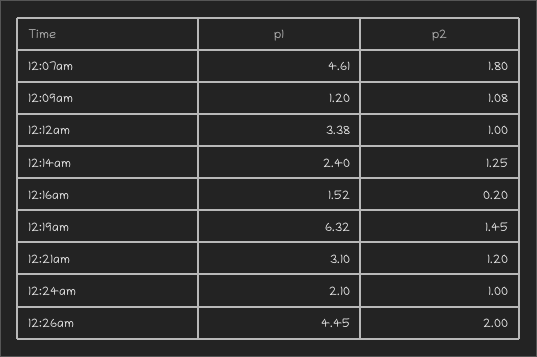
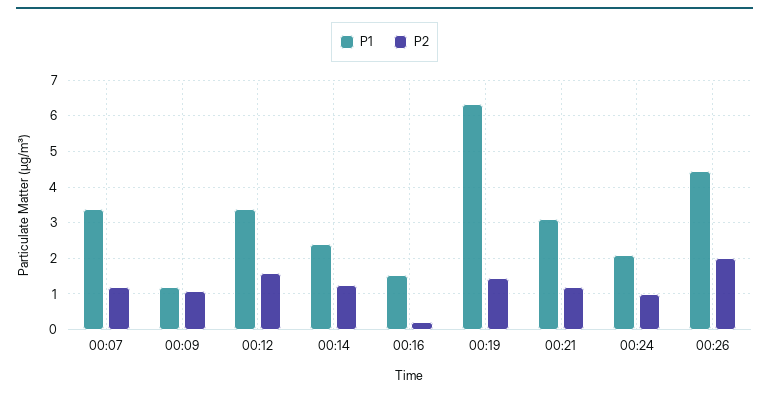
  {
    "p1": {
-     "12:07am": 4.61,
+     "12:07am": 3.4,
      "12:09am": 1.2,
      "12:12am": 3.38,
      "12:14am": 2.4,
      "12:16am": 1.52,
      "12:19am": 6.32,
      "12:21am": 3.1,
      "12:24am": 2.1,
      "12:26am": 4.45
    },
    "p2": {
-     "12:07am": 1.8,
+     "12:07am": 1.2,
      "12:09am": 1.08,
-     "12:12am": 1,
+     "12:12am": 1.6,
      "12:14am": 1.25,
      "12:16am": 0.2,
      "12:19am": 1.45,
      "12:21am": 1.2,
      "12:24am": 1,
      "12:26am": 2
    }
  }

